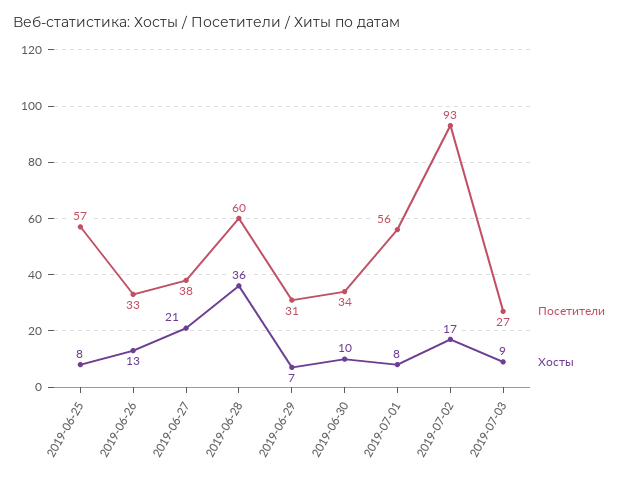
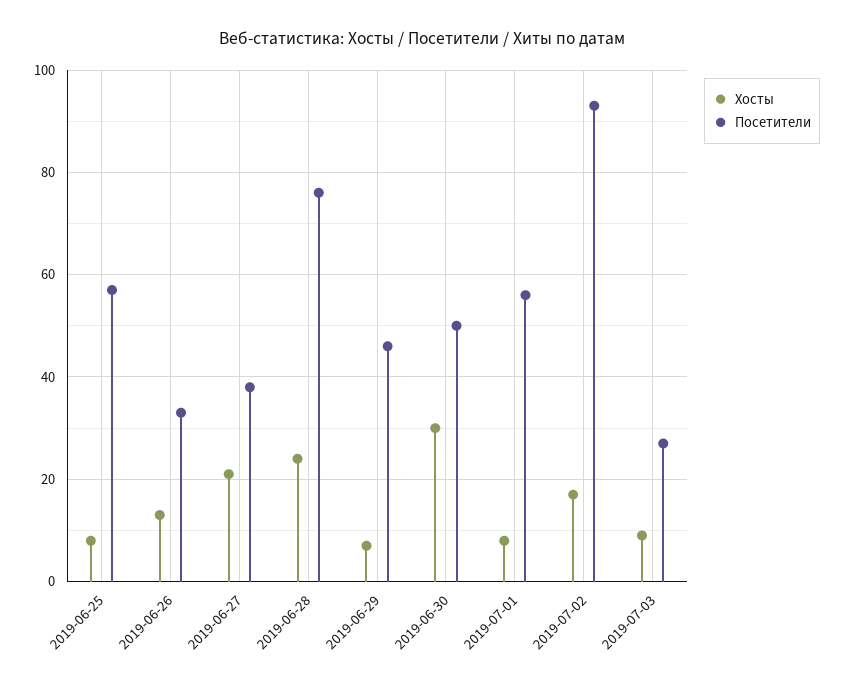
  {
    "Посетители": {
      "2019-06-25": 57,
      "2019-06-26": 33,
      "2019-06-27": 38,
-     "2019-06-28": 60,
+     "2019-06-28": 75,
-     "2019-06-29": 31,
+     "2019-06-29": 45,
-     "2019-06-30": 34,
+     "2019-06-30": 50,
      "2019-07-01": 56,
      "2019-07-02": 93,
      "2019-07-03": 27
    },
    "Хосты": {
      "2019-06-25": 8,
      "2019-06-26": 13,
      "2019-06-27": 21,
-     "2019-06-28": 36,
+     "2019-06-28": 25,
      "2019-06-29": 7,
-     "2019-06-30": 10,
+     "2019-06-30": 30,
      "2019-07-01": 8,
      "2019-07-02": 17,
      "2019-07-03": 9
    }
  }

